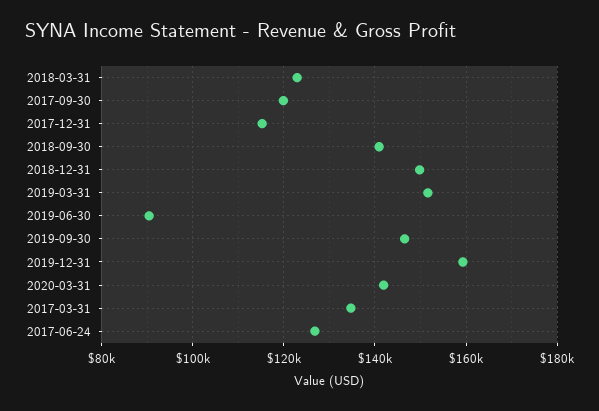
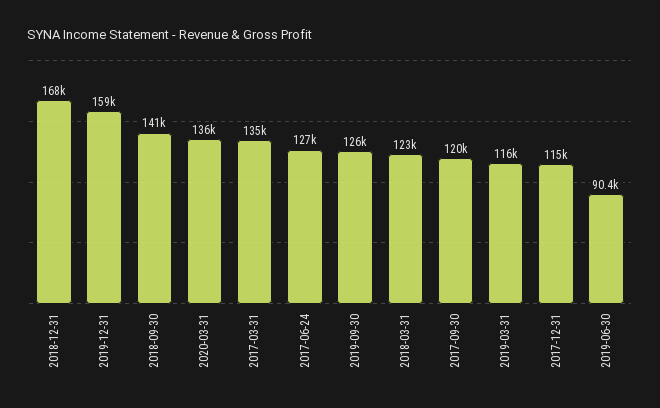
  {
    "2018-03-31": 123000,
    "2017-09-30": 120000,
    "2017-12-31": 115000,
    "2018-09-30": 141000,
-   "2018-12-31": 150000,
+   "2018-12-31": 168000,
-   "2019-03-31": 152000,
+   "2019-03-31": 116000,
    "2019-06-30": 90400,
-   "2019-09-30": 146000,
+   "2019-09-30": 126000,
    "2019-12-31": 159000,
-   "2020-03-31": 142000,
+   "2020-03-31": 136000,
    "2017-03-31": 135000,
    "2017-06-24": 127000
  }

